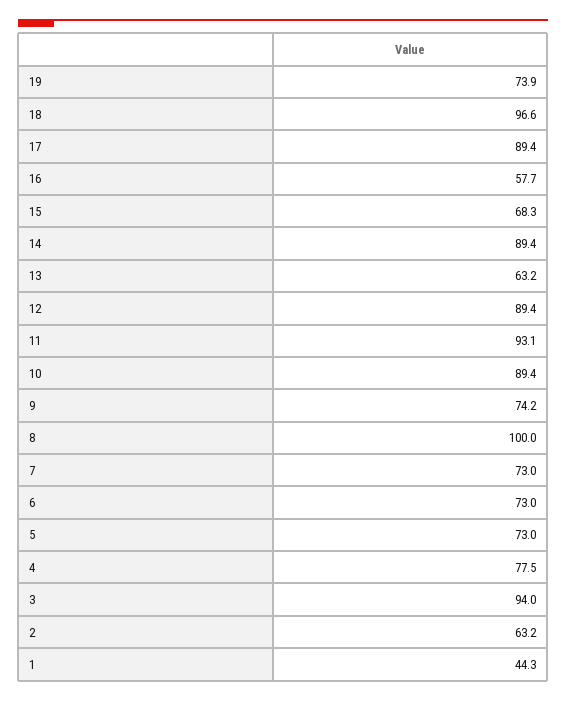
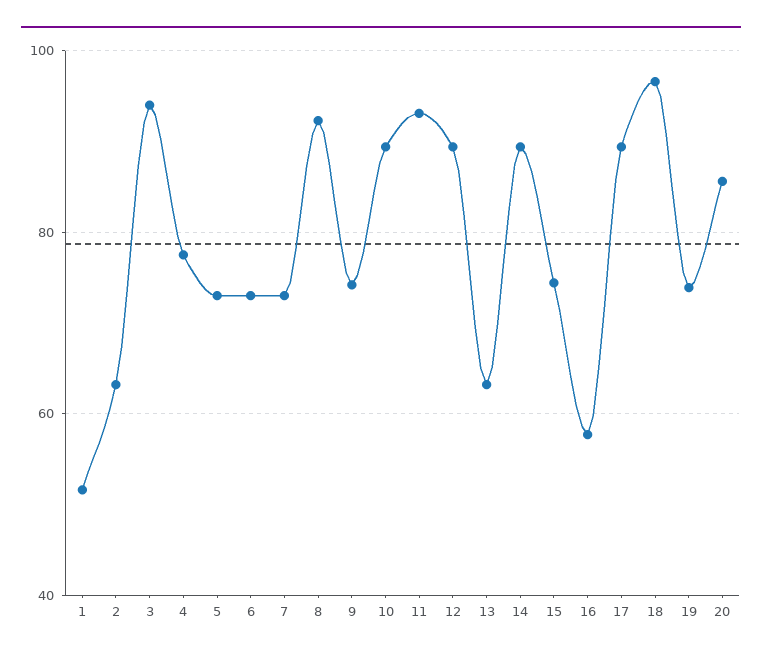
  {
    "19": 73.9,
    "18": 96.6,
    "17": 89.4,
    "16": 57.7,
-   "15": 68.3,
+   "15": 74,
    "14": 89.4,
    "13": 63.2,
    "12": 89.4,
    "11": 93.1,
    "10": 89.4,
    "9": 74.2,
-   "8": 100,
+   "8": 92,
    "7": 73,
    "6": 73,
    "5": 73,
    "4": 77.5,
    "3": 94,
    "2": 63.2,
-   "1": 44.3
+   "1": 52,
+   "20": 86
  }

